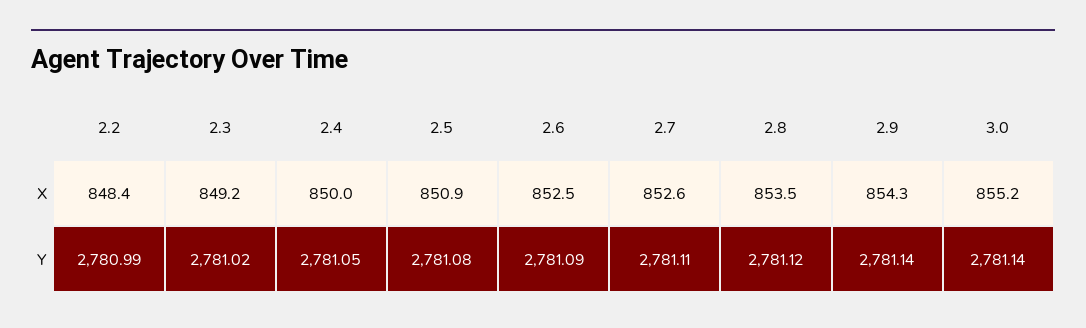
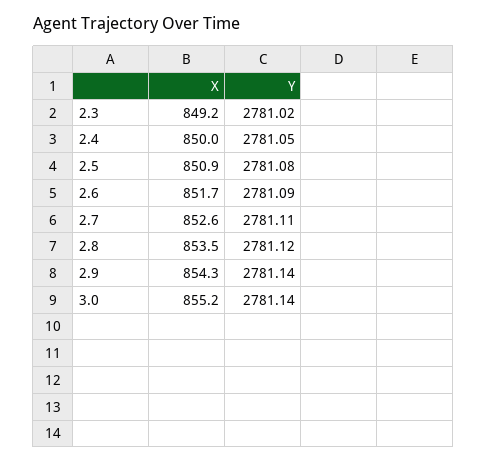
  {
-   "2.2": {
-     "X": 848.4,
-     "Y": 2780.99
-   },
    "2.3": {
      "X": 849.2,
      "Y": 2781.02
    },
    "2.4": {
      "X": 850,
      "Y": 2781.05
    },
    "2.5": {
      "X": 850.9,
      "Y": 2781.08
    },
    "2.6": {
-     "X": 852.5,
+     "X": 851.7,
      "Y": 2781.09
    },
    "2.7": {
      "X": 852.6,
      "Y": 2781.11
    },
    "2.8": {
      "X": 853.5,
      "Y": 2781.12
    },
    "2.9": {
      "X": 854.3,
      "Y": 2781.14
    },
    "3.0": {
      "X": 855.2,
      "Y": 2781.14
    }
  }

